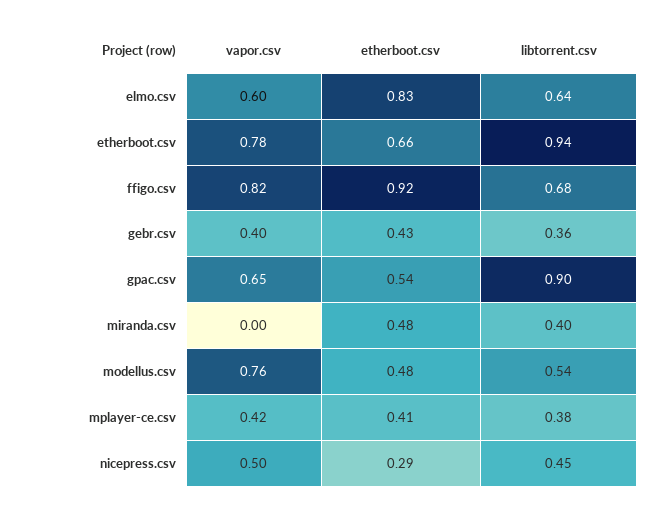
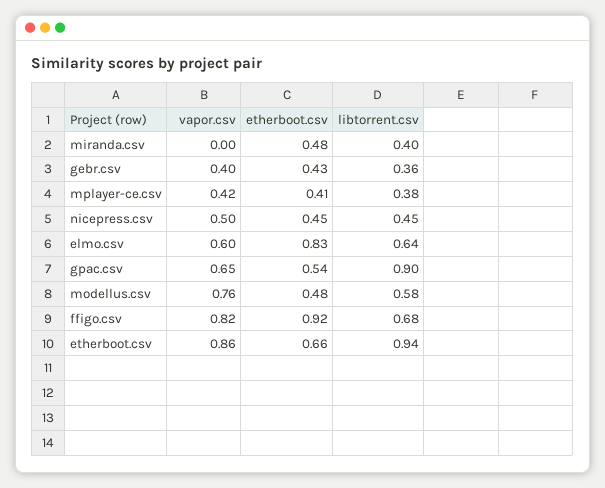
  {
    "vapor.csv": {
      "elmo.csv": 0.6,
-     "etherboot.csv": 0.78,
+     "etherboot.csv": 0.86,
      "ffigo.csv": 0.82,
      "gebr.csv": 0.4,
      "gpac.csv": 0.65,
      "miranda.csv": 0,
      "modellus.csv": 0.76,
      "mplayer-ce.csv": 0.42,
      "nicepress.csv": 0.5
    },
    "etherboot.csv": {
      "elmo.csv": 0.83,
      "etherboot.csv": 0.66,
      "ffigo.csv": 0.92,
      "gebr.csv": 0.43,
      "gpac.csv": 0.54,
      "miranda.csv": 0.48,
      "modellus.csv": 0.48,
      "mplayer-ce.csv": 0.41,
-     "nicepress.csv": 0.29
+     "nicepress.csv": 0.45
    },
    "libtorrent.csv": {
      "elmo.csv": 0.64,
      "etherboot.csv": 0.94,
      "ffigo.csv": 0.68,
      "gebr.csv": 0.36,
      "gpac.csv": 0.9,
      "miranda.csv": 0.4,
-     "modellus.csv": 0.54,
+     "modellus.csv": 0.58,
      "mplayer-ce.csv": 0.38,
      "nicepress.csv": 0.45
    }
  }

